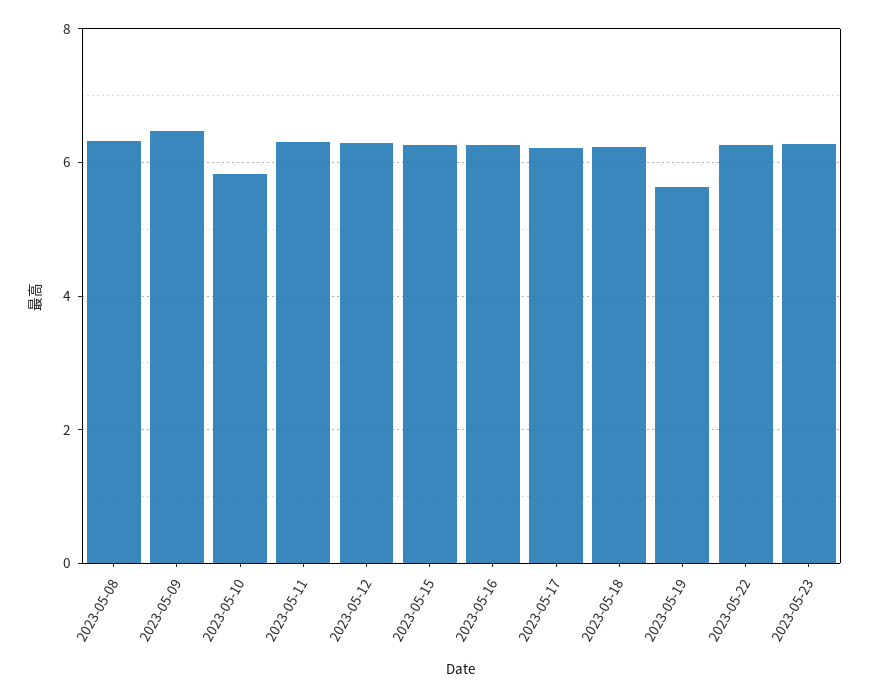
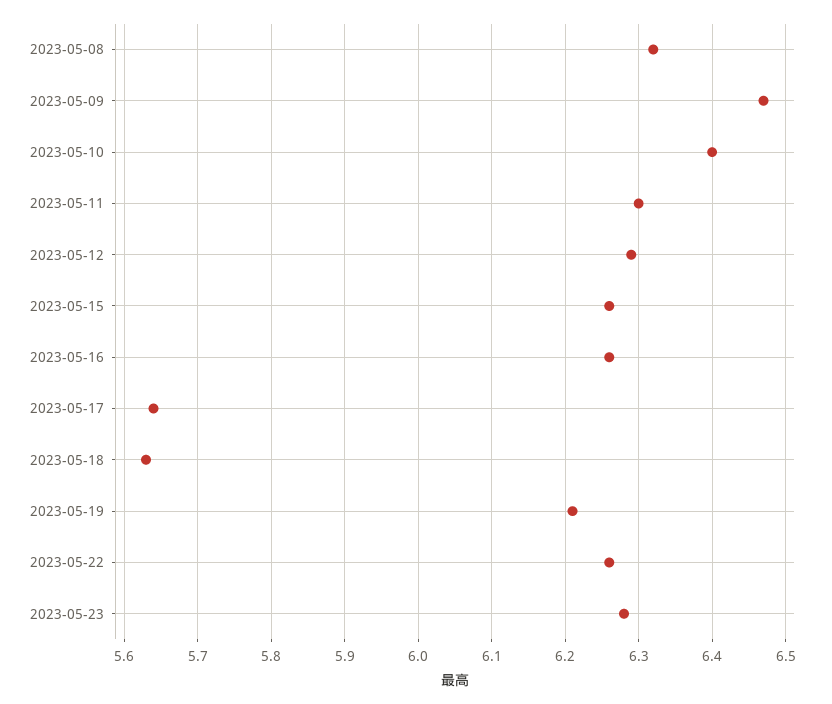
  {
    "2023-05-08": 6.32,
    "2023-05-09": 6.47,
-   "2023-05-10": 5.8,
+   "2023-05-10": 6.4,
    "2023-05-11": 6.3,
    "2023-05-12": 6.29,
    "2023-05-15": 6.26,
    "2023-05-16": 6.26,
-   "2023-05-17": 6.2,
+   "2023-05-17": 5.64,
-   "2023-05-18": 6.2,
+   "2023-05-18": 5.63,
-   "2023-05-19": 5.6,
+   "2023-05-19": 6.21,
    "2023-05-22": 6.26,
    "2023-05-23": 6.28
  }

